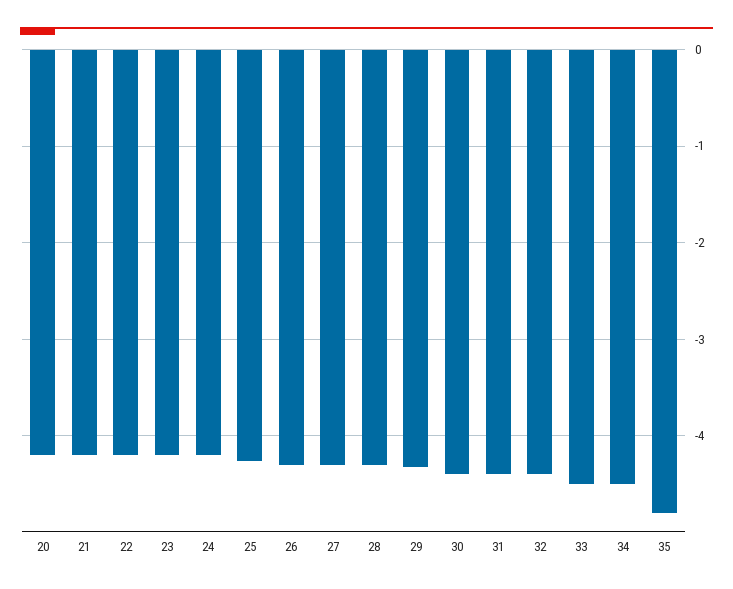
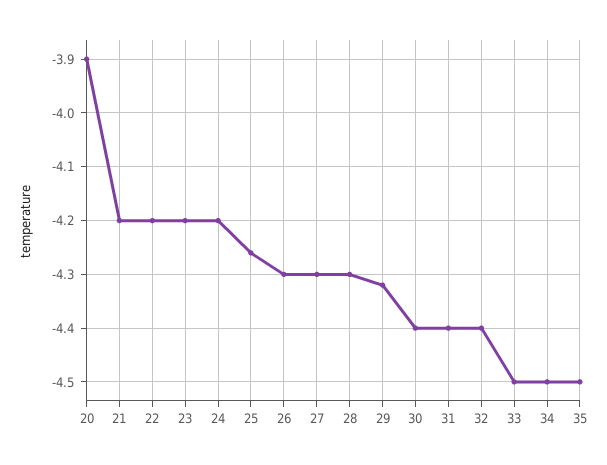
  {
-   "20": -4.2,
+   "20": -3.9,
    "21": -4.2,
    "22": -4.2,
    "23": -4.2,
    "24": -4.2,
    "25": -4.25,
    "26": -4.3,
    "27": -4.3,
    "28": -4.3,
    "29": -4.3,
    "30": -4.4,
    "31": -4.4,
    "32": -4.4,
    "33": -4.5,
    "34": -4.5,
-   "35": -4.8
+   "35": -4.5
  }

